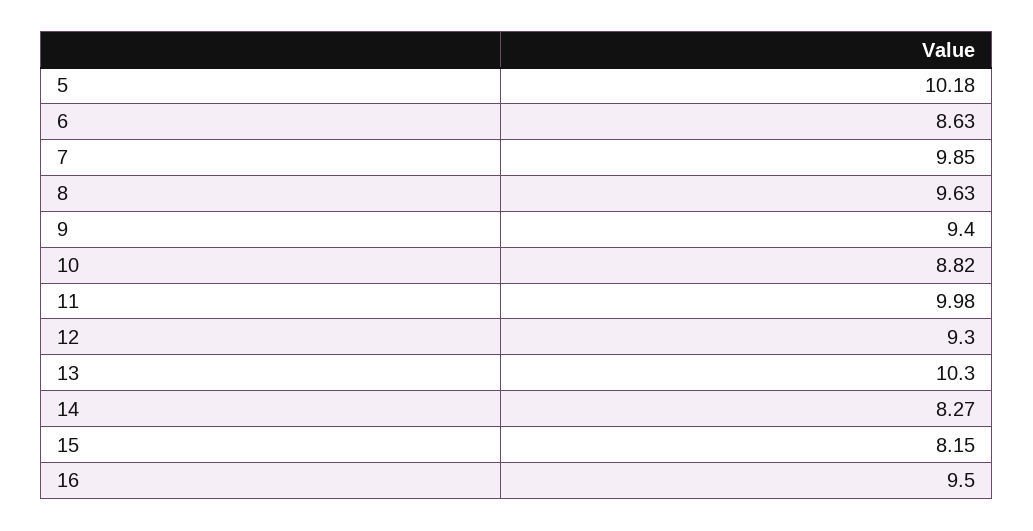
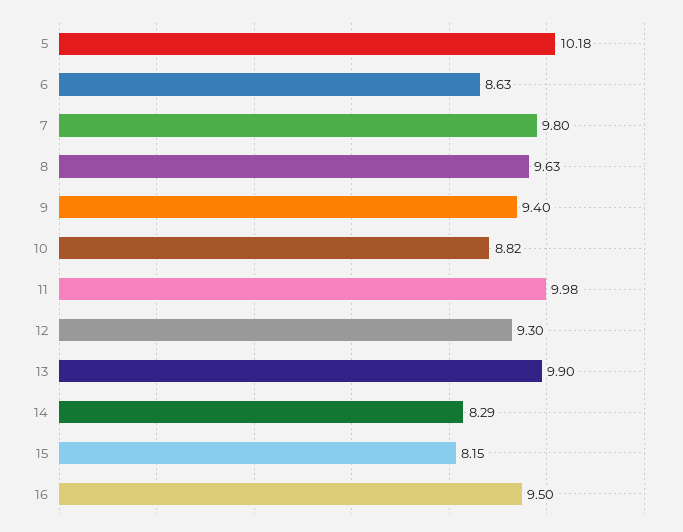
  {
    "5": 10.18,
    "6": 8.63,
-   "7": 9.85,
+   "7": 9.8,
    "8": 9.63,
    "9": 9.4,
    "10": 8.82,
    "11": 9.98,
    "12": 9.3,
-   "13": 10.3,
+   "13": 9.9,
-   "14": 8.27,
+   "14": 8.29,
    "15": 8.15,
    "16": 9.5
  }

